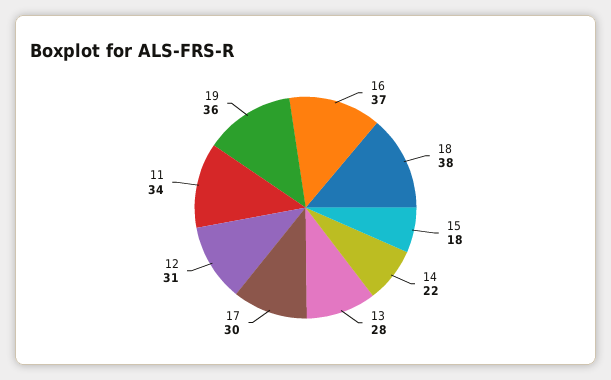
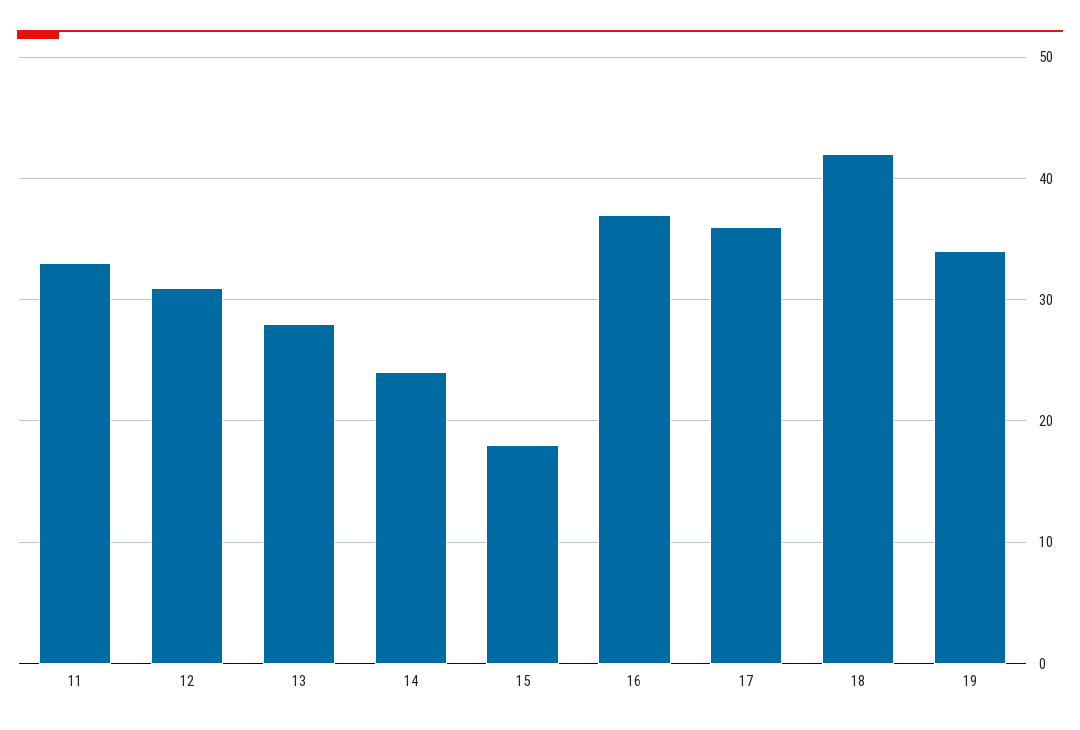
  {
    "16": 37,
-   "18": 38,
+   "18": 42,
    "15": 18,
-   "14": 22,
+   "14": 24,
    "13": 28,
-   "17": 30,
+   "17": 36,
    "12": 31,
-   "11": 34,
+   "11": 33,
-   "19": 36
+   "19": 34
  }

